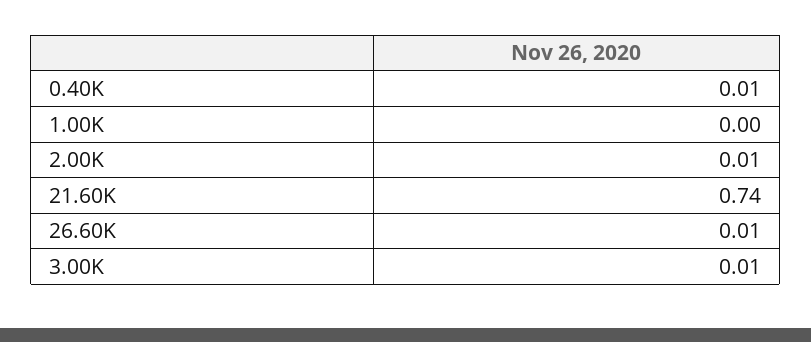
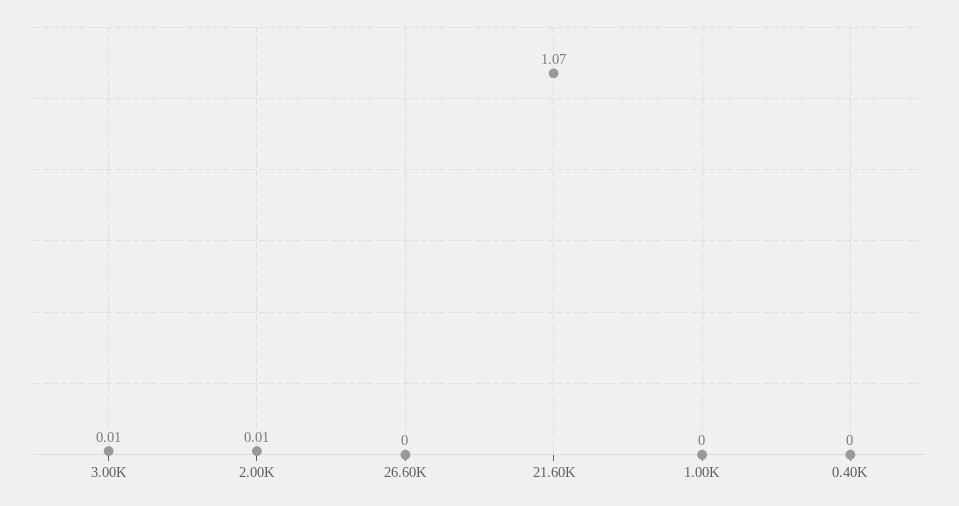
  {
-   "0.40K": 0.01,
+   "0.40K": 0,
    "1.00K": 0,
    "2.00K": 0.01,
-   "21.60K": 0.74,
+   "21.60K": 1.07,
-   "26.60K": 0.01,
+   "26.60K": 0,
    "3.00K": 0.01
  }

